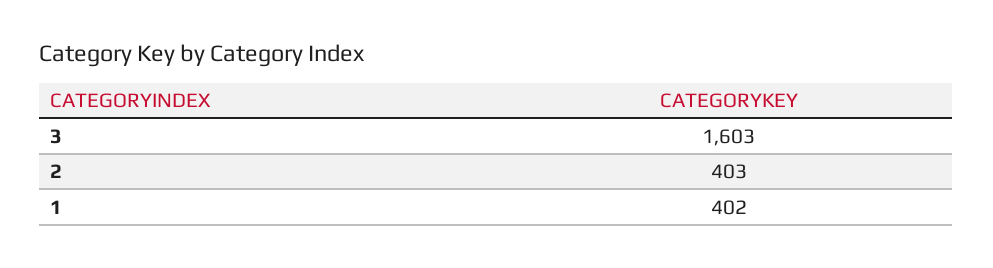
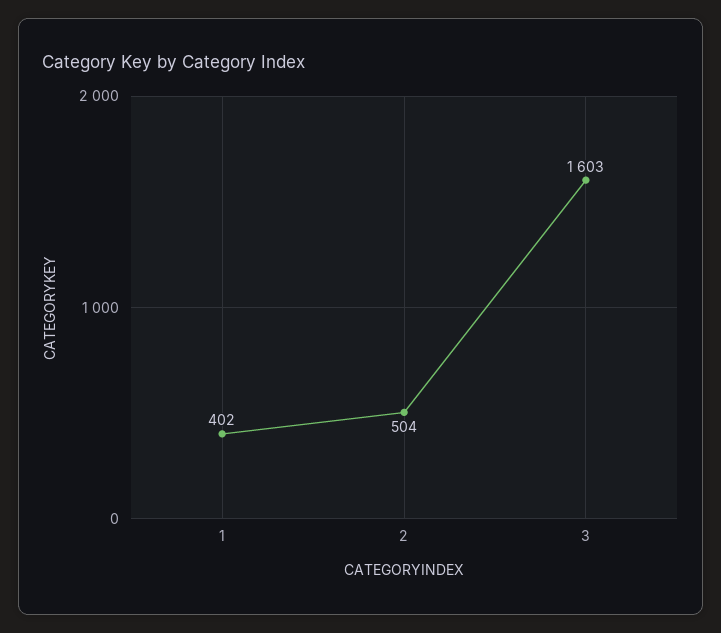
  {
    "3": 1603,
-   "2": 403,
+   "2": 504,
    "1": 402
  }

